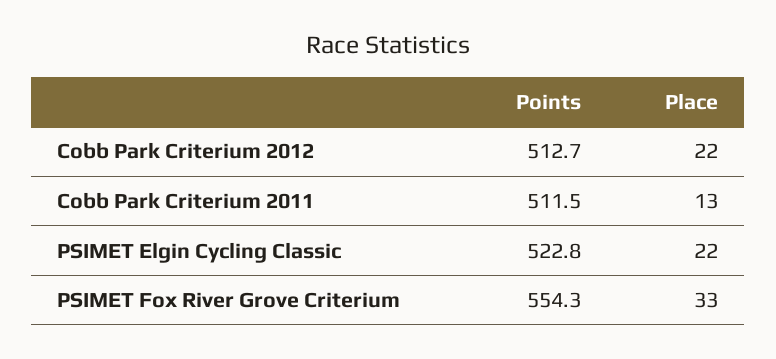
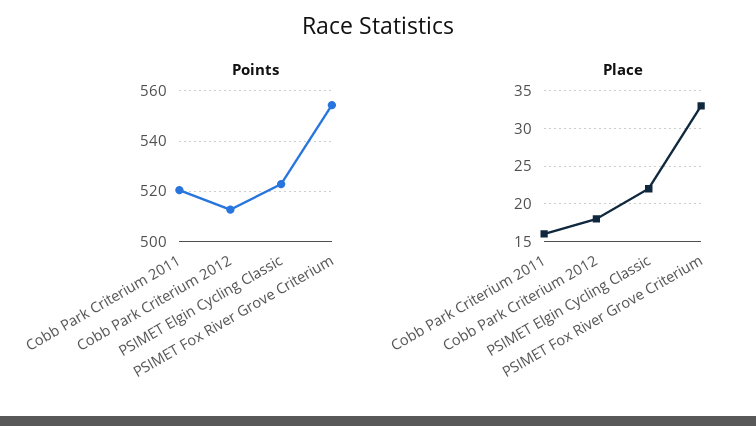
  {
    "Points": {
      "Cobb Park Criterium 2012": 512.7,
-     "Cobb Park Criterium 2011": 511.5,
+     "Cobb Park Criterium 2011": 520,
      "PSIMET Elgin Cycling Classic": 522.8,
      "PSIMET Fox River Grove Criterium": 554.3
    },
    "Place": {
-     "Cobb Park Criterium 2012": 22,
+     "Cobb Park Criterium 2012": 18,
-     "Cobb Park Criterium 2011": 13,
+     "Cobb Park Criterium 2011": 16,
      "PSIMET Elgin Cycling Classic": 22,
      "PSIMET Fox River Grove Criterium": 33
    }
  }

